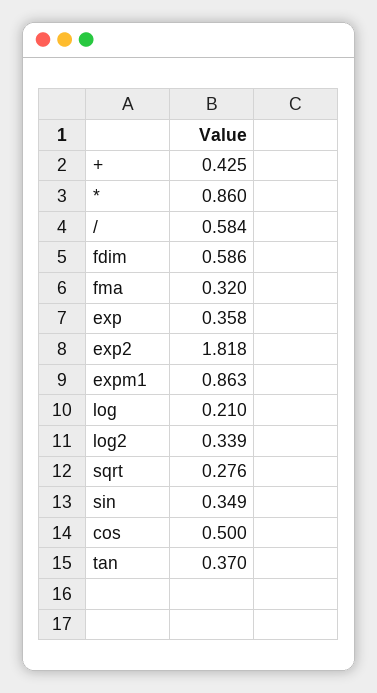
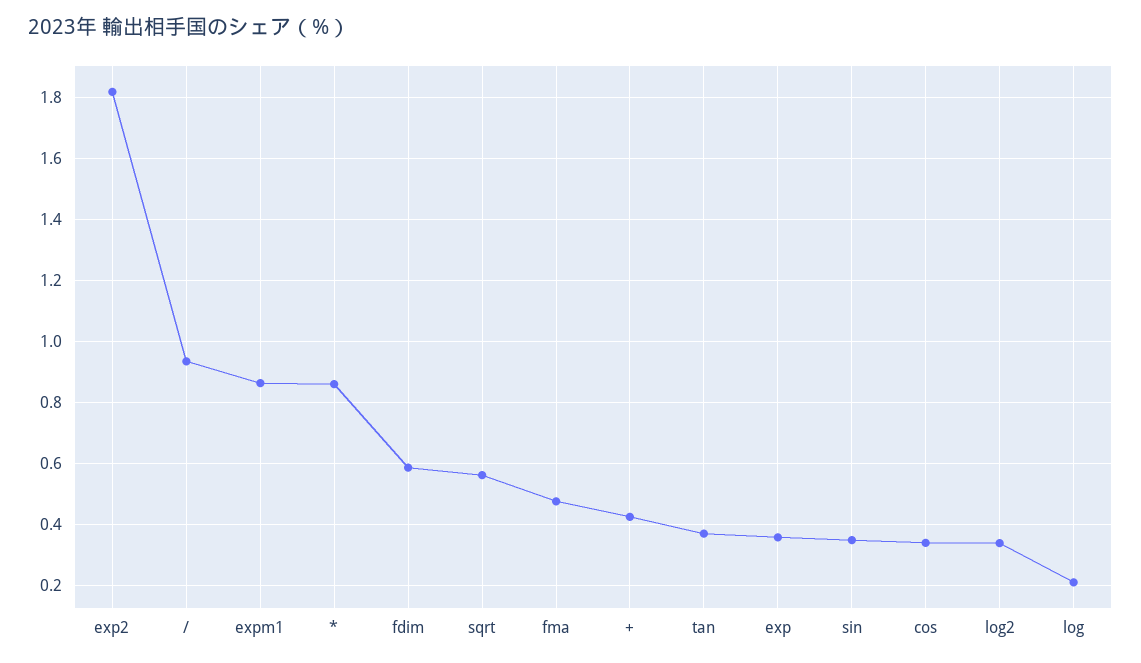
  {
    "+": 0.425,
    "*": 0.86,
-   "/": 0.584,
+   "/": 0.94,
    "fdim": 0.586,
-   "fma": 0.32,
+   "fma": 0.48,
    "exp": 0.358,
    "exp2": 1.818,
    "expm1": 0.863,
    "log": 0.21,
    "log2": 0.339,
-   "sqrt": 0.276,
+   "sqrt": 0.56,
    "sin": 0.349,
-   "cos": 0.5,
+   "cos": 0.34,
    "tan": 0.37
  }

